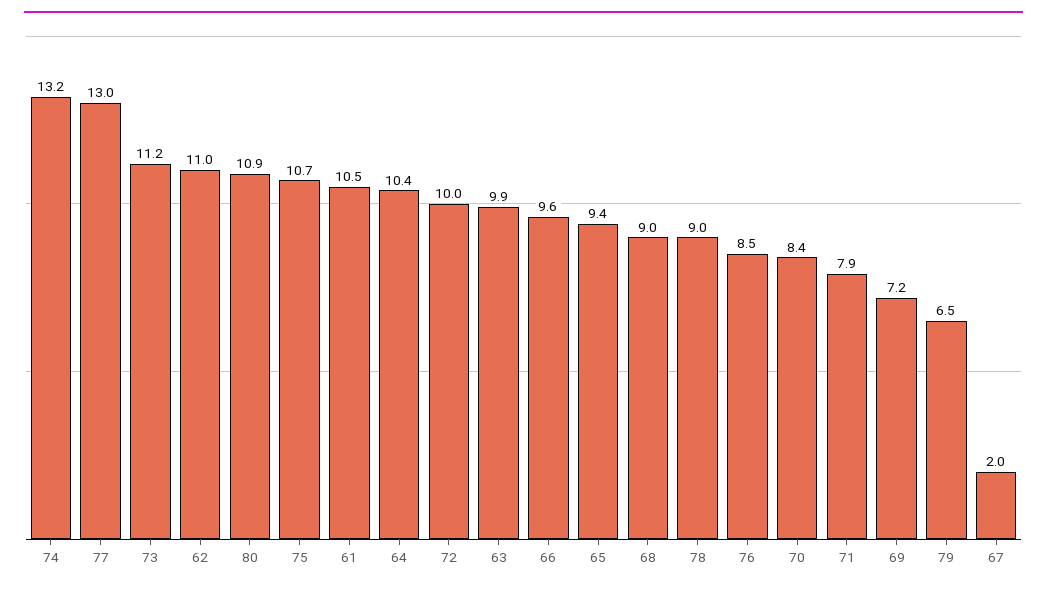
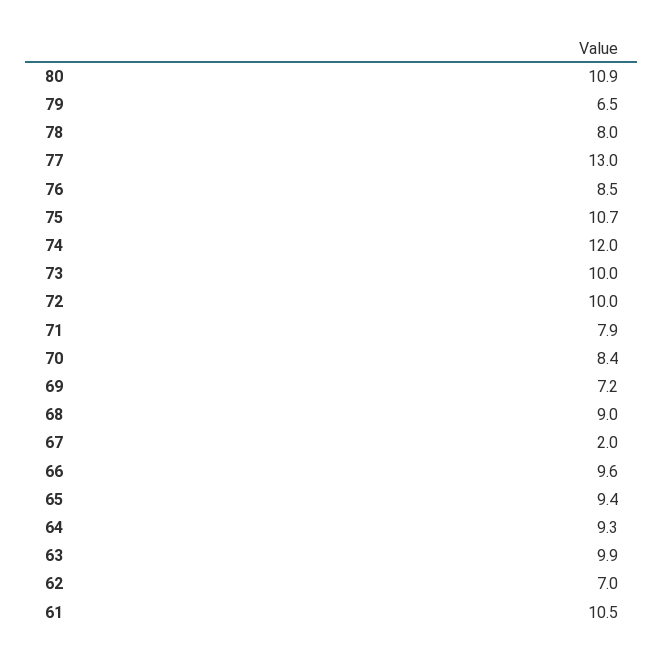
  {
-   "74": 13.2,
+   "74": 12,
    "77": 13,
-   "73": 11.2,
+   "73": 10,
-   "62": 11,
+   "62": 7,
    "80": 10.9,
    "75": 10.7,
    "61": 10.5,
-   "64": 10.4,
+   "64": 9.3,
    "72": 10,
    "63": 9.9,
    "66": 9.6,
    "65": 9.4,
    "68": 9,
-   "78": 9,
+   "78": 8,
    "76": 8.5,
    "70": 8.4,
    "71": 7.9,
    "69": 7.2,
    "79": 6.5,
    "67": 2
  }

